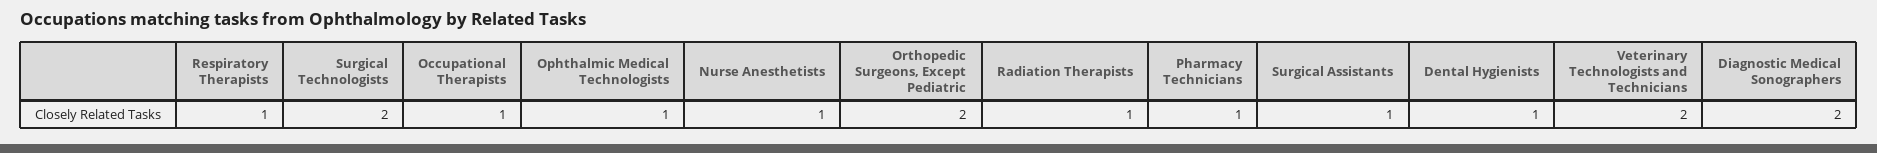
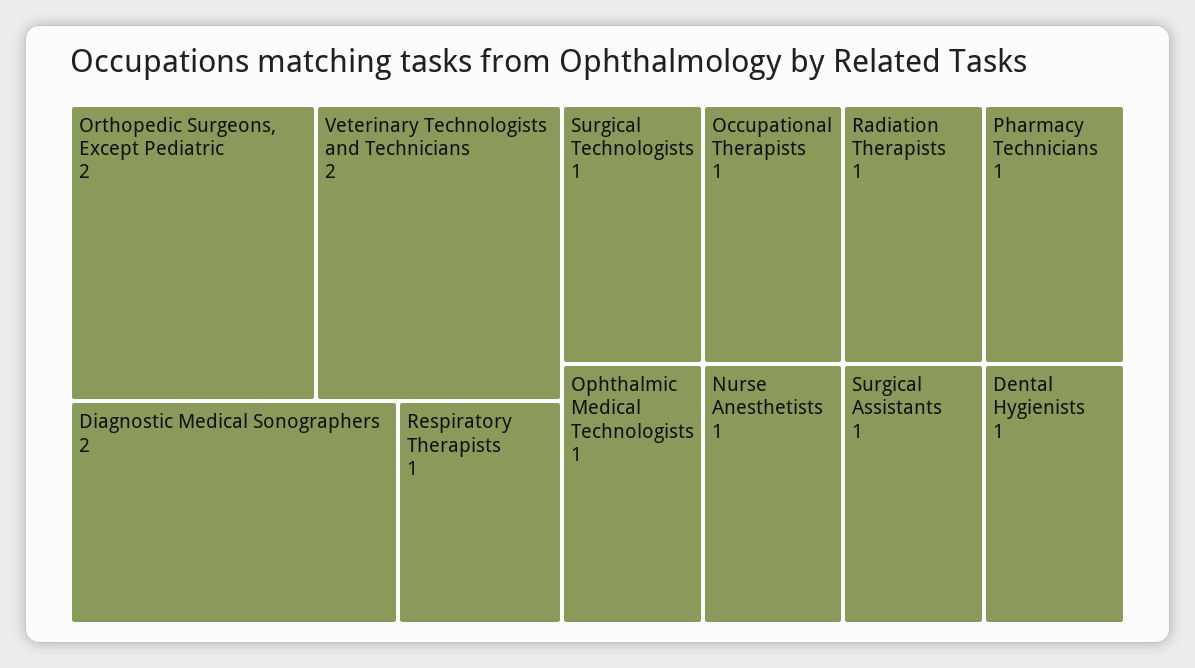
  {
    "Respiratory Therapists": 1,
-   "Surgical Technologists": 2,
+   "Surgical Technologists": 1,
    "Occupational Therapists": 1,
    "Ophthalmic Medical Technologists": 1,
    "Nurse Anesthetists": 1,
    "Orthopedic Surgeons, Except Pediatric": 2,
    "Radiation Therapists": 1,
    "Pharmacy Technicians": 1,
    "Surgical Assistants": 1,
    "Dental Hygienists": 1,
    "Veterinary Technologists and Technicians": 2,
    "Diagnostic Medical Sonographers": 2
  }

